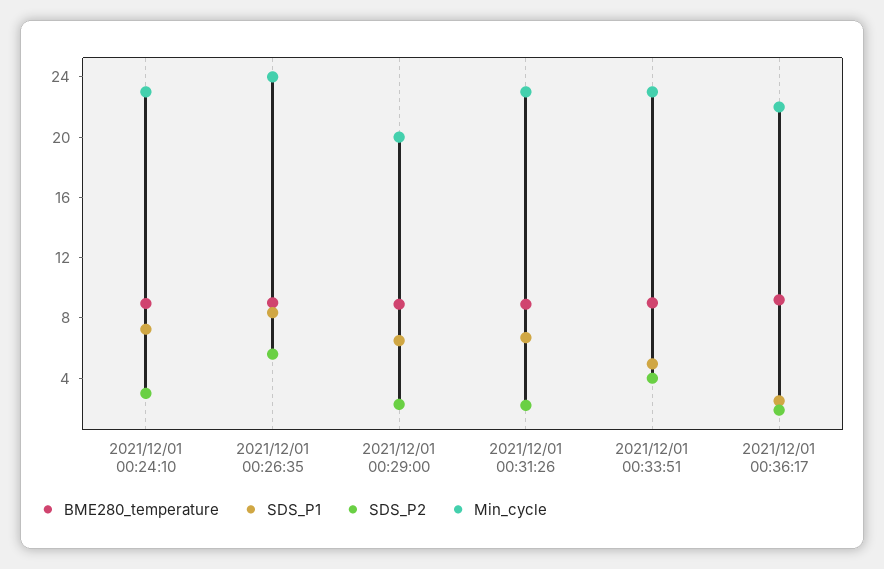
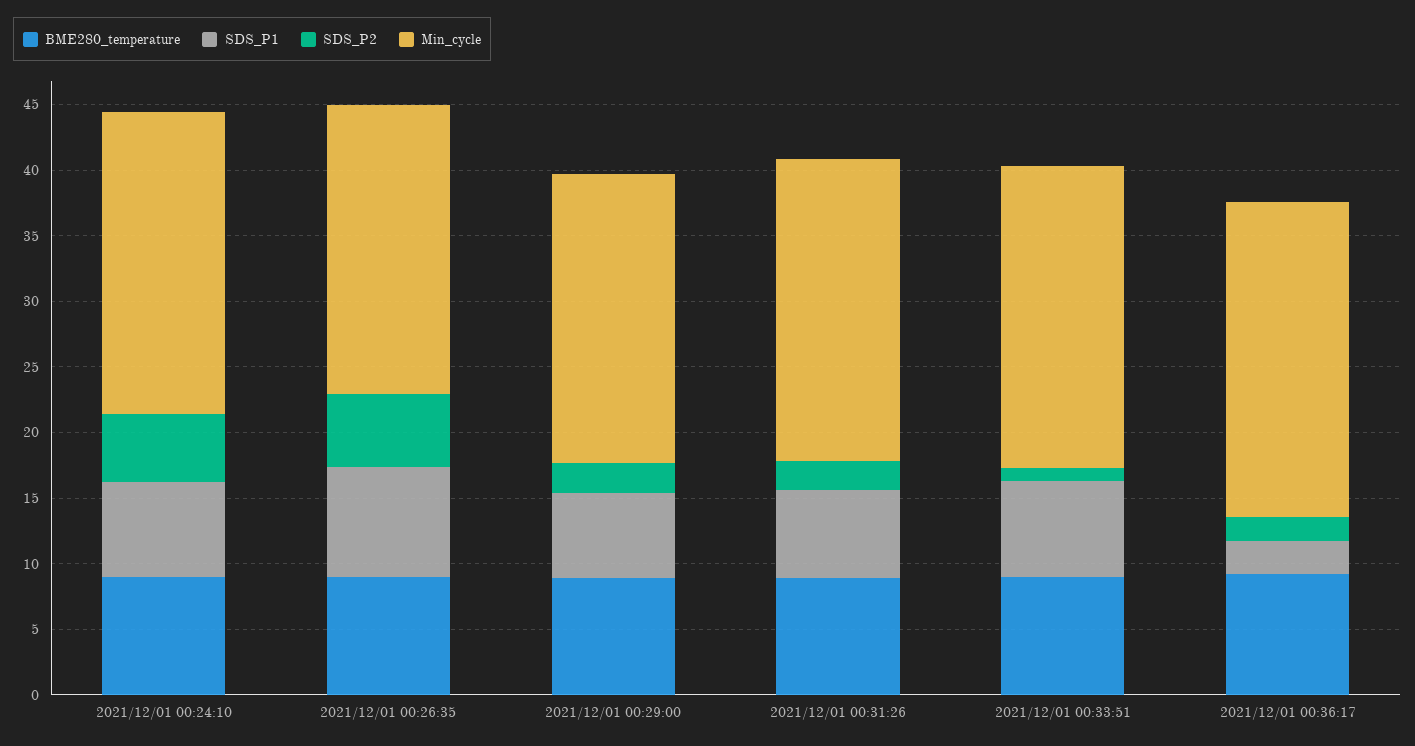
  {
    "BME280_temperature": {
      "2021/12/01 00:24:10": 9,
      "2021/12/01 00:26:35": 9,
      "2021/12/01 00:29:00": 9,
      "2021/12/01 00:31:26": 9,
      "2021/12/01 00:33:51": 9,
      "2021/12/01 00:36:17": 9
    },
    "SDS_P1": {
      "2021/12/01 00:24:10": 7,
      "2021/12/01 00:26:35": 8,
      "2021/12/01 00:29:00": 7,
      "2021/12/01 00:31:26": 7,
-     "2021/12/01 00:33:51": 5,
+     "2021/12/01 00:33:51": 7,
      "2021/12/01 00:36:17": 3
    },
    "SDS_P2": {
-     "2021/12/01 00:24:10": 3,
+     "2021/12/01 00:24:10": 5,
      "2021/12/01 00:26:35": 6,
      "2021/12/01 00:29:00": 2,
      "2021/12/01 00:31:26": 2,
-     "2021/12/01 00:33:51": 4,
+     "2021/12/01 00:33:51": 1,
      "2021/12/01 00:36:17": 2
    },
    "Min_cycle": {
      "2021/12/01 00:24:10": 23,
-     "2021/12/01 00:26:35": 24,
+     "2021/12/01 00:26:35": 22,
-     "2021/12/01 00:29:00": 20,
+     "2021/12/01 00:29:00": 22,
      "2021/12/01 00:31:26": 23,
      "2021/12/01 00:33:51": 23,
-     "2021/12/01 00:36:17": 22
+     "2021/12/01 00:36:17": 24
    }
  }

